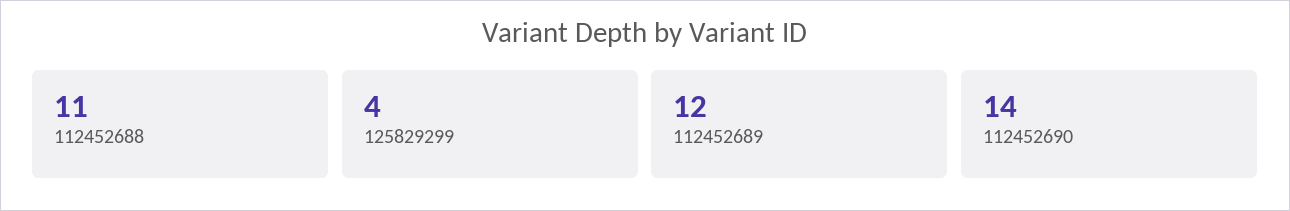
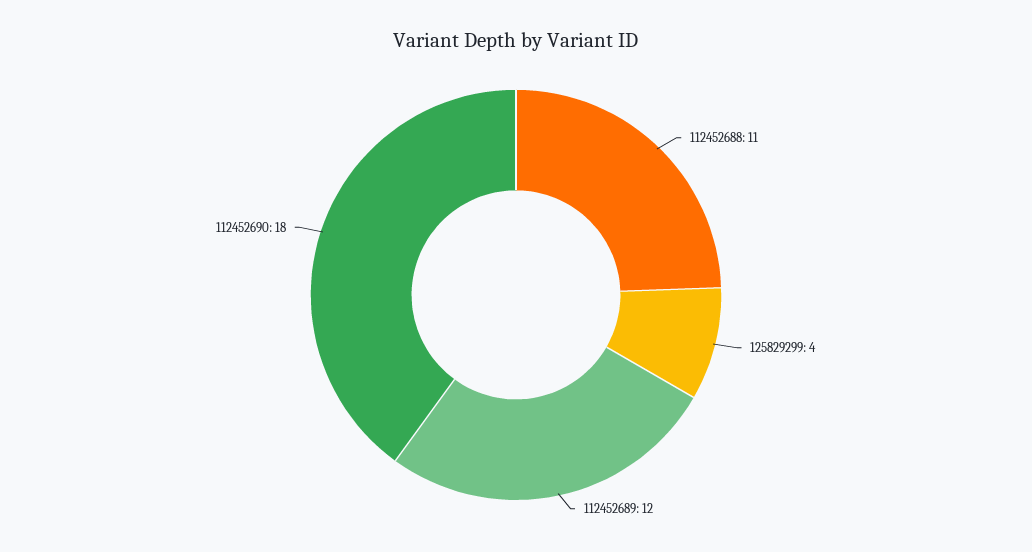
  {
    "112452688": 11,
    "125829299": 4,
    "112452689": 12,
-   "112452690": 14
+   "112452690": 18
  }

